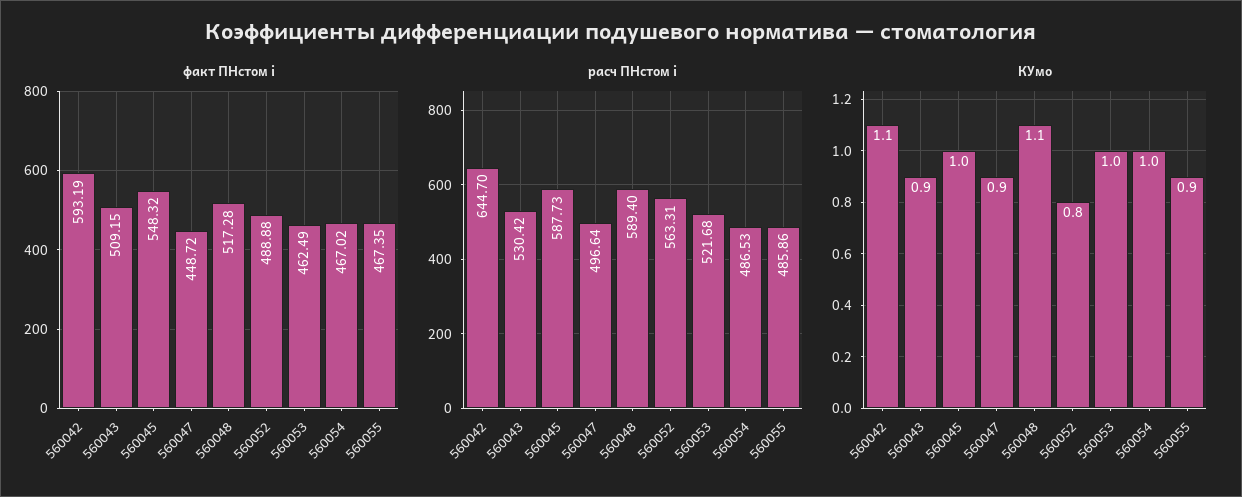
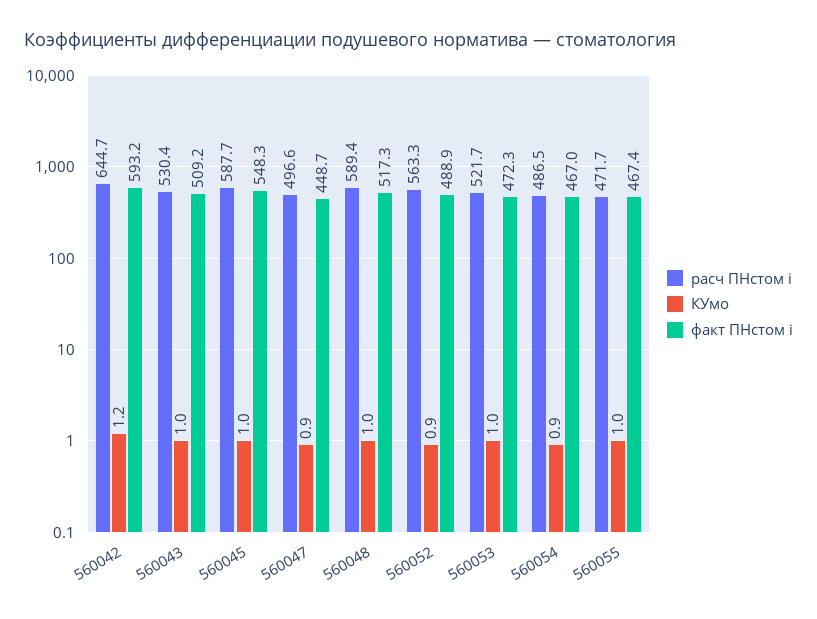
  {
    "факт ПНстом i": {
      "560042": 593.19,
      "560043": 509.15,
      "560045": 548.32,
      "560047": 448.72,
      "560048": 517.28,
      "560052": 488.88,
-     "560053": 462.49,
+     "560053": 472.3,
      "560054": 467.02,
      "560055": 467.35
    },
    "расч ПНстом i": {
      "560042": 644.7,
      "560043": 530.42,
      "560045": 587.73,
      "560047": 496.64,
      "560048": 589.4,
      "560052": 563.31,
      "560053": 521.68,
      "560054": 486.53,
-     "560055": 485.86
+     "560055": 471.7
    },
    "КУмо": {
-     "560042": 1.1,
+     "560042": 1.2,
-     "560043": 0.9,
+     "560043": 1,
      "560045": 1,
      "560047": 0.9,
-     "560048": 1.1,
+     "560048": 1,
-     "560052": 0.8,
+     "560052": 0.9,
      "560053": 1,
-     "560054": 1,
+     "560054": 0.9,
-     "560055": 0.9
+     "560055": 1
    }
  }

